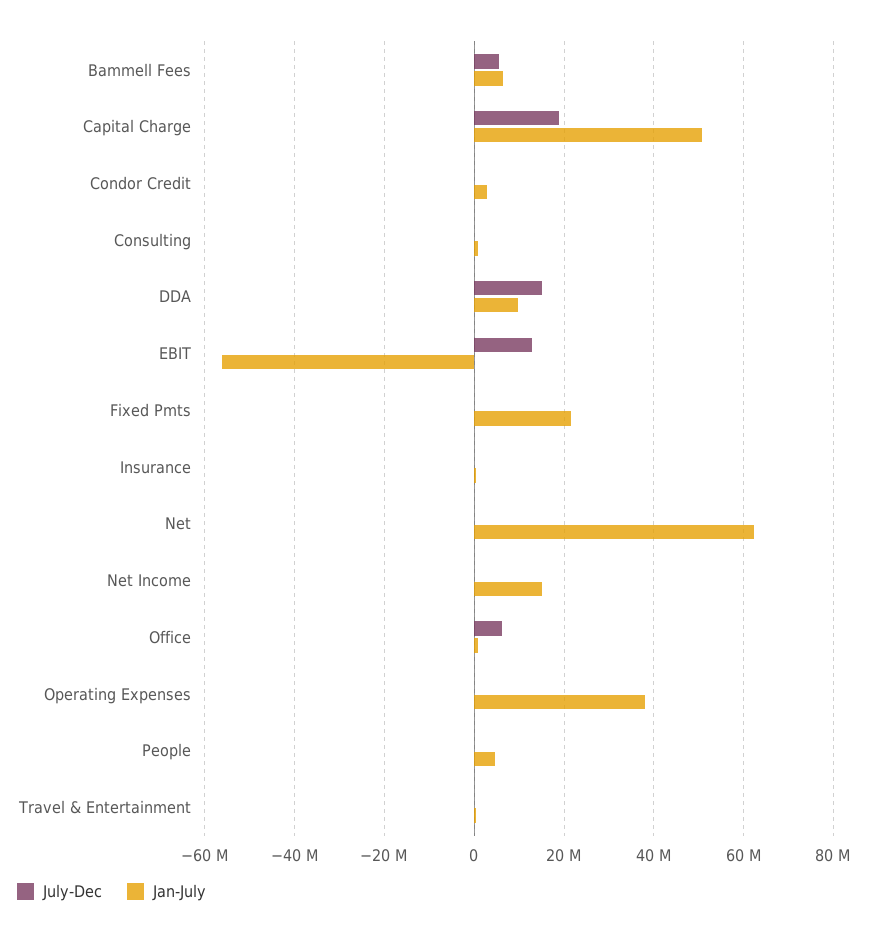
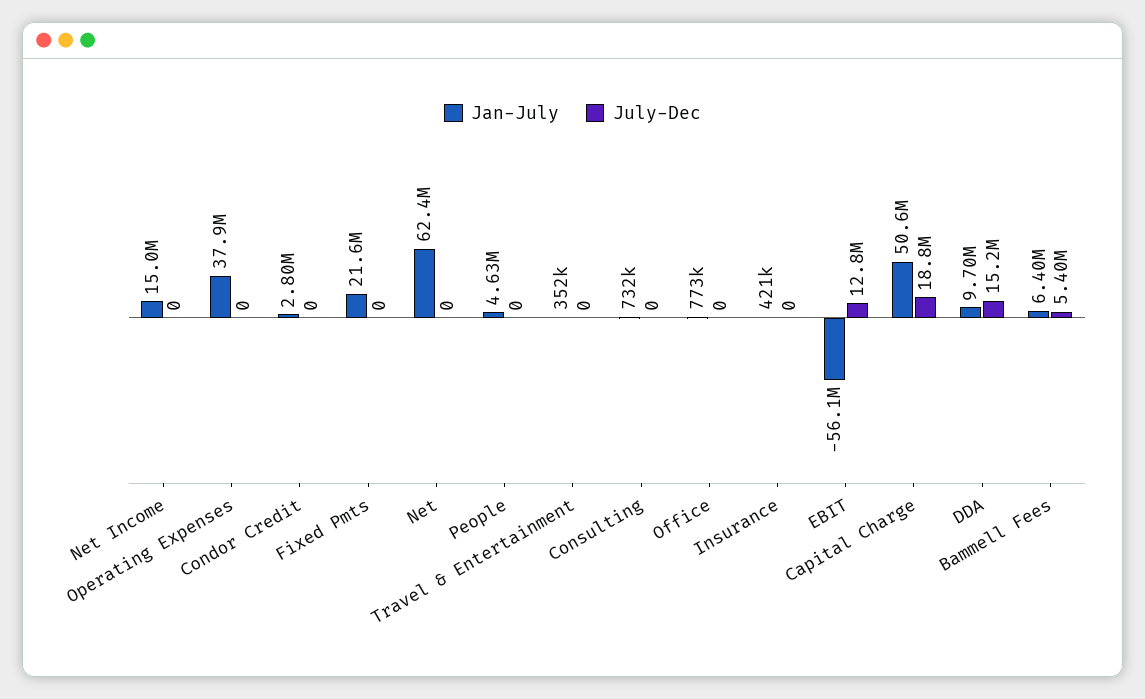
  {
    "July-Dec": {
      "Bammell Fees": 5400000,
      "Capital Charge": 18800000,
      "Condor Credit": 0,
      "Consulting": 0,
      "DDA": 15200000,
      "EBIT": 12800000,
      "Fixed Pmts": 0,
      "Insurance": 0,
      "Net": 0,
      "Net Income": 0,
-     "Office": 6000000,
+     "Office": 0,
      "Operating Expenses": 0,
      "People": 0,
      "Travel & Entertainment": 0
    },
    "Jan-July": {
      "Bammell Fees": 6400000,
      "Capital Charge": 50600000,
      "Condor Credit": 2800000,
      "Consulting": 732000,
      "DDA": 9700000,
      "EBIT": -56100000,
      "Fixed Pmts": 21600000,
      "Insurance": 421000,
      "Net": 62400000,
      "Net Income": 15000000,
      "Office": 773000,
      "Operating Expenses": 37900000,
      "People": 4630000,
      "Travel & Entertainment": 352000
    }
  }

